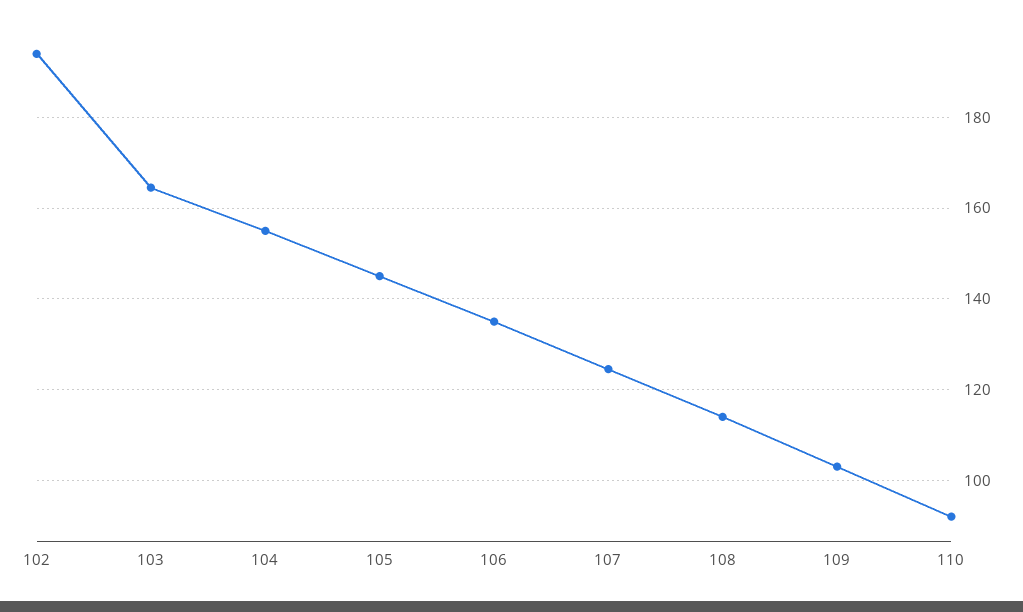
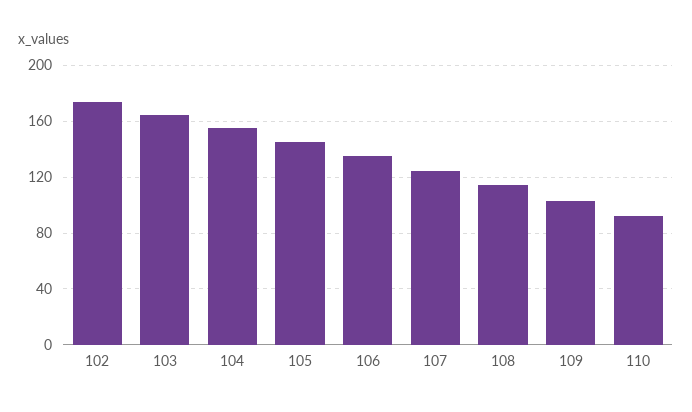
  {
-   "102": 194,
+   "102": 175,
    "103": 164,
    "104": 156,
    "105": 146,
    "106": 136,
    "107": 124,
    "108": 114,
    "109": 104,
    "110": 92
  }

